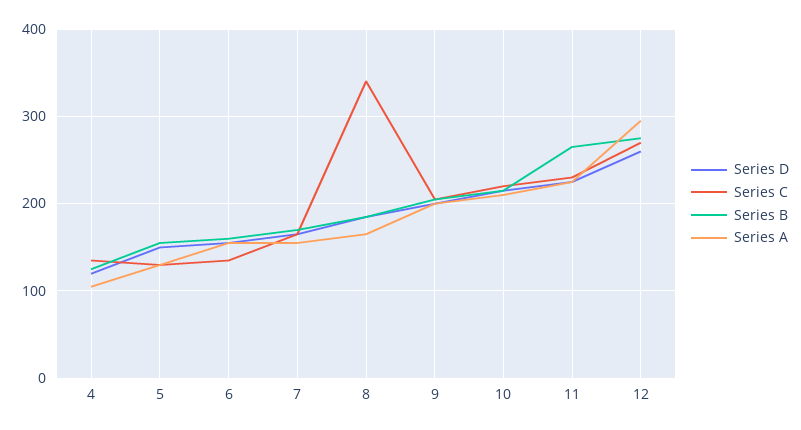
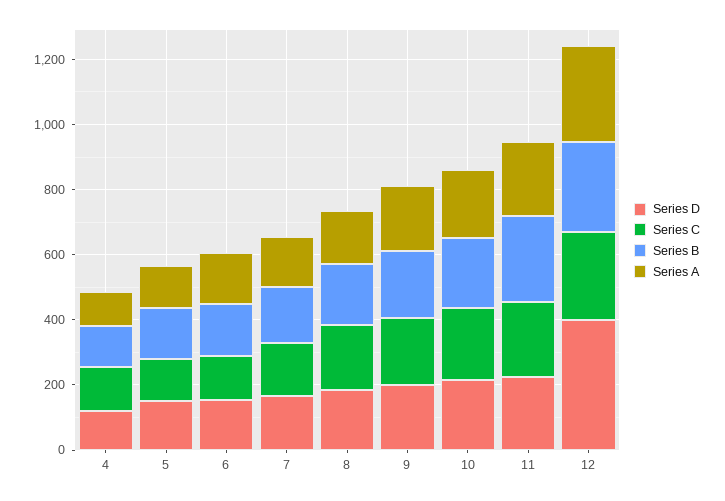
  {
    "Series D": {
      "4": 120,
      "5": 150,
      "6": 160,
      "7": 170,
      "8": 190,
      "9": 200,
      "10": 220,
      "11": 230,
-     "12": 260
+     "12": 400
    },
    "Series C": {
      "4": 140,
      "5": 130,
      "6": 140,
      "7": 170,
-     "8": 340,
+     "8": 200,
      "9": 210,
      "10": 220,
      "11": 230,
      "12": 270
    },
    "Series B": {
      "4": 130,
      "5": 160,
      "6": 160,
      "7": 170,
      "8": 190,
      "9": 210,
      "10": 220,
      "11": 270,
      "12": 280
    },
    "Series A": {
      "4": 110,
      "5": 130,
      "6": 160,
      "7": 160,
      "8": 170,
      "9": 200,
      "10": 210,
      "11": 230,
      "12": 300
    }
  }

